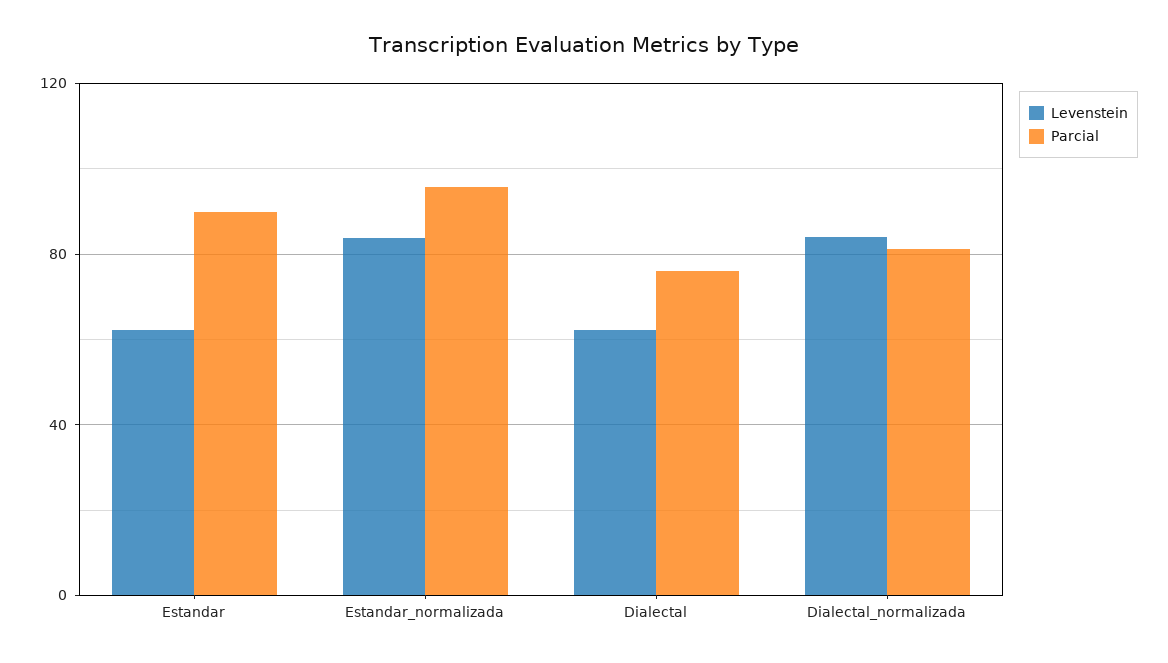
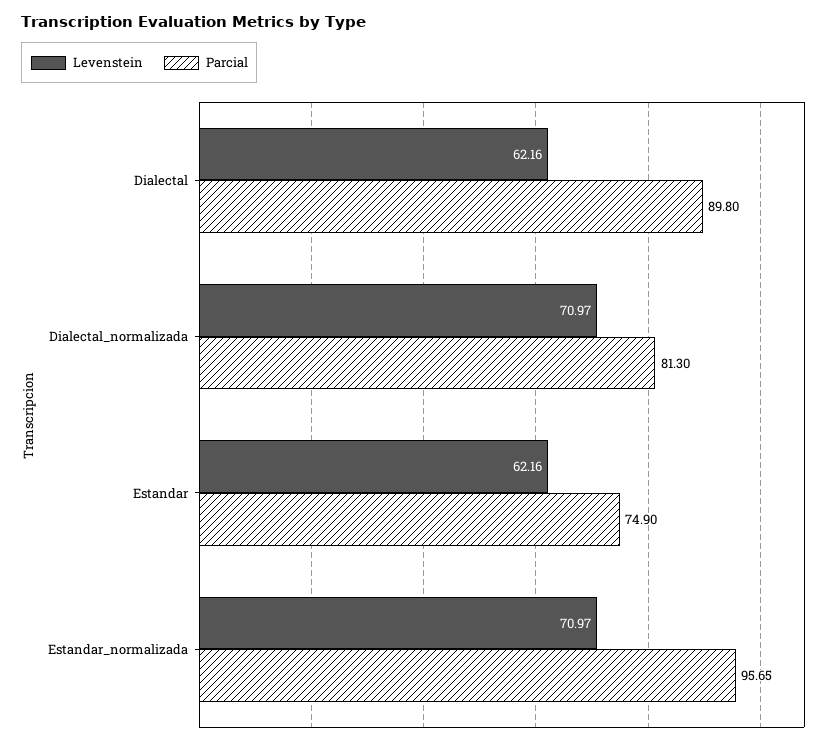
  {
    "Levenstein": {
      "Estandar": 62.16,
-     "Estandar_normalizada": 85,
+     "Estandar_normalizada": 70.97,
      "Dialectal": 62.16,
-     "Dialectal_normalizada": 85
+     "Dialectal_normalizada": 70.97
    },
    "Parcial": {
-     "Estandar": 90,
+     "Estandar": 74.9,
      "Estandar_normalizada": 95.65,
-     "Dialectal": 75,
+     "Dialectal": 89.8,
      "Dialectal_normalizada": 81.3
    }
  }

